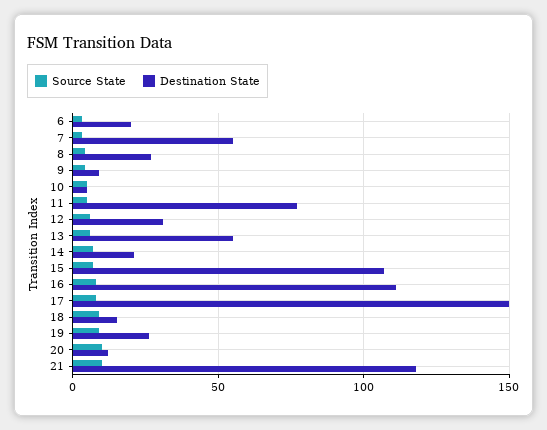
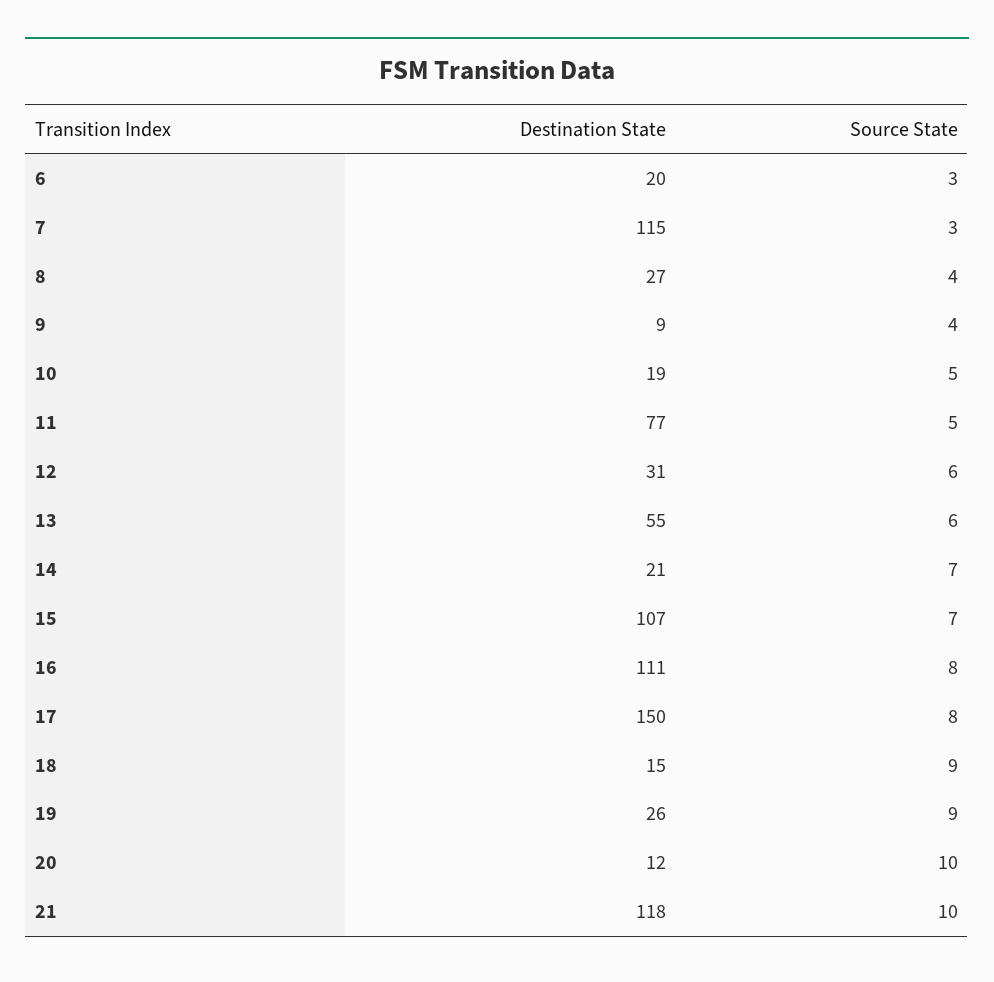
  {
    "Source State": {
      "6": 3,
      "7": 3,
      "8": 4,
      "9": 4,
      "10": 5,
      "11": 5,
      "12": 6,
      "13": 6,
      "14": 7,
      "15": 7,
      "16": 8,
      "17": 8,
      "18": 9,
      "19": 9,
      "20": 10,
      "21": 10
    },
    "Destination State": {
      "6": 20,
-     "7": 55,
+     "7": 115,
      "8": 27,
      "9": 9,
-     "10": 5,
+     "10": 19,
      "11": 77,
      "12": 31,
      "13": 55,
      "14": 21,
      "15": 107,
      "16": 111,
      "17": 150,
      "18": 15,
      "19": 26,
      "20": 12,
      "21": 118
    }
  }

